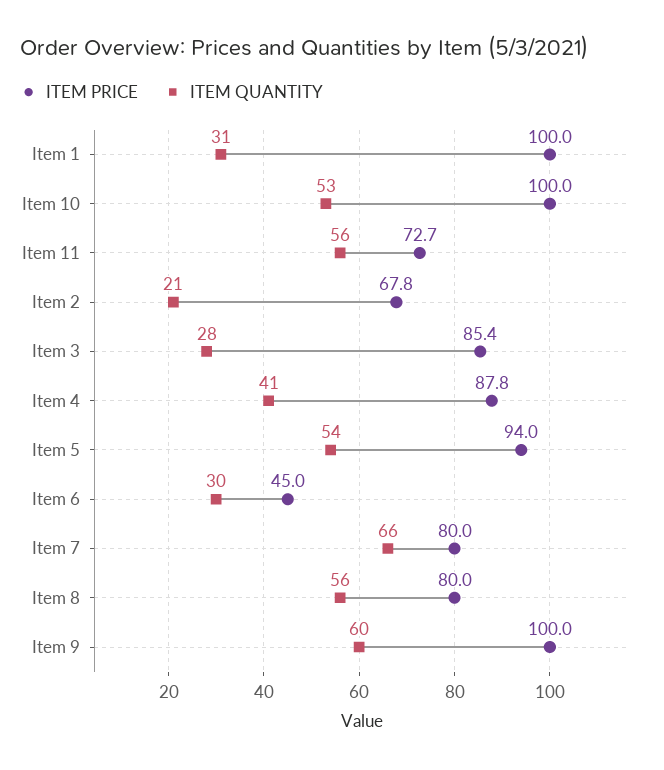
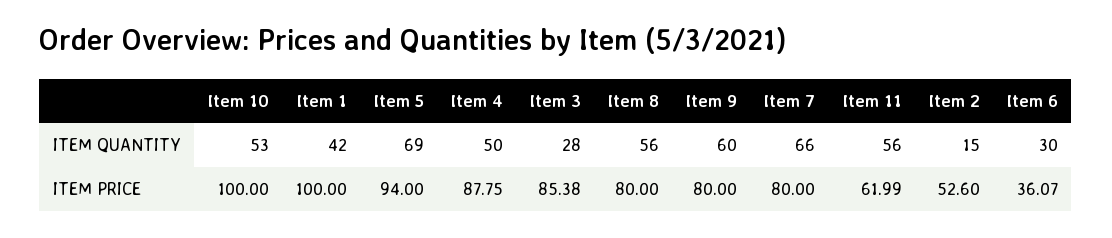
  {
    "ITEM PRICE": {
      "Item 1": 100,
      "Item 10": 100,
-     "Item 11": 72.7,
+     "Item 11": 61.99,
-     "Item 2": 67.8,
+     "Item 2": 52.6,
      "Item 3": 85.38,
      "Item 4": 87.75,
      "Item 5": 94,
-     "Item 6": 45,
+     "Item 6": 36.07,
      "Item 7": 80,
      "Item 8": 80,
-     "Item 9": 100
+     "Item 9": 80
    },
    "ITEM QUANTITY": {
-     "Item 1": 31,
+     "Item 1": 42,
      "Item 10": 53,
      "Item 11": 56,
-     "Item 2": 21,
+     "Item 2": 15,
      "Item 3": 28,
-     "Item 4": 41,
+     "Item 4": 50,
-     "Item 5": 54,
+     "Item 5": 69,
      "Item 6": 30,
      "Item 7": 66,
      "Item 8": 56,
      "Item 9": 60
    }
  }

